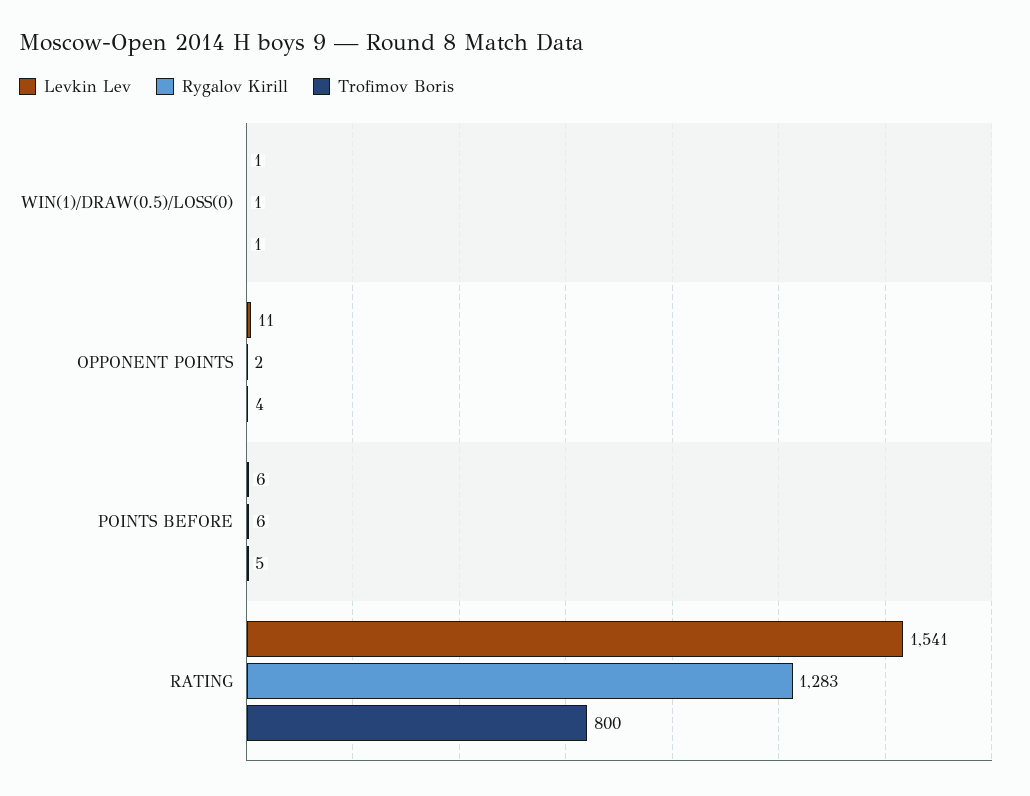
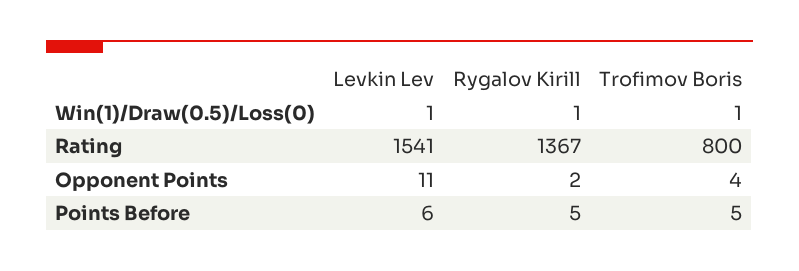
  {
    "Levkin Lev": {
      "WIN(1)/DRAW(0.5)/LOSS(0)": 1,
      "OPPONENT POINTS": 11,
      "POINTS BEFORE": 6,
      "RATING": 1541
    },
    "Rygalov Kirill": {
      "WIN(1)/DRAW(0.5)/LOSS(0)": 1,
      "OPPONENT POINTS": 2,
-     "POINTS BEFORE": 6,
+     "POINTS BEFORE": 5,
-     "RATING": 1283
+     "RATING": 1367
    },
    "Trofimov Boris": {
      "WIN(1)/DRAW(0.5)/LOSS(0)": 1,
      "OPPONENT POINTS": 4,
      "POINTS BEFORE": 5,
      "RATING": 800
    }
  }

